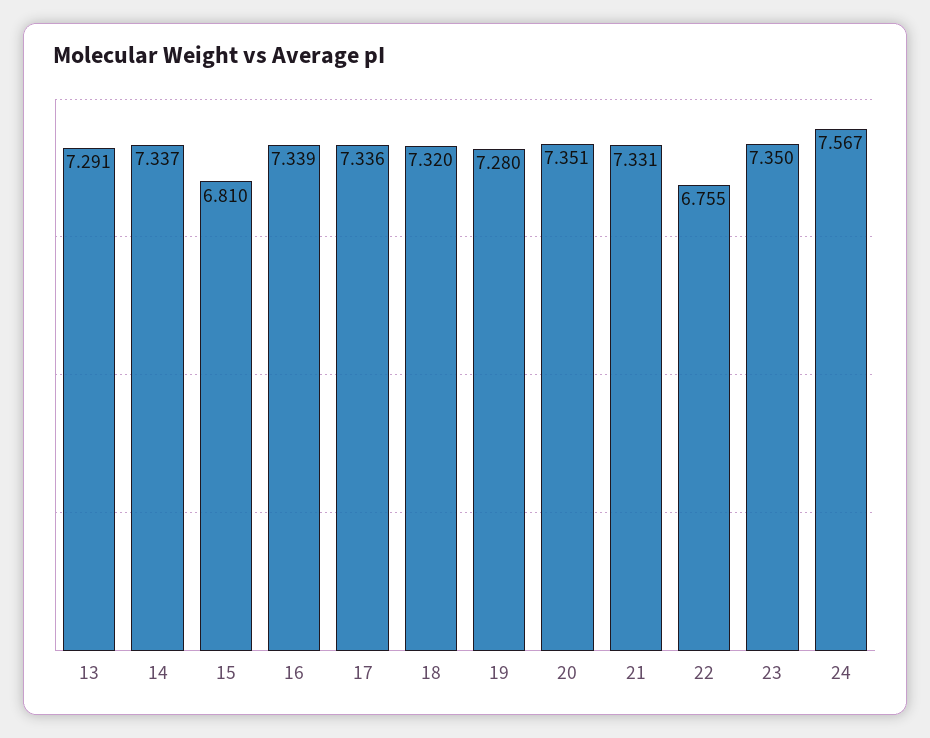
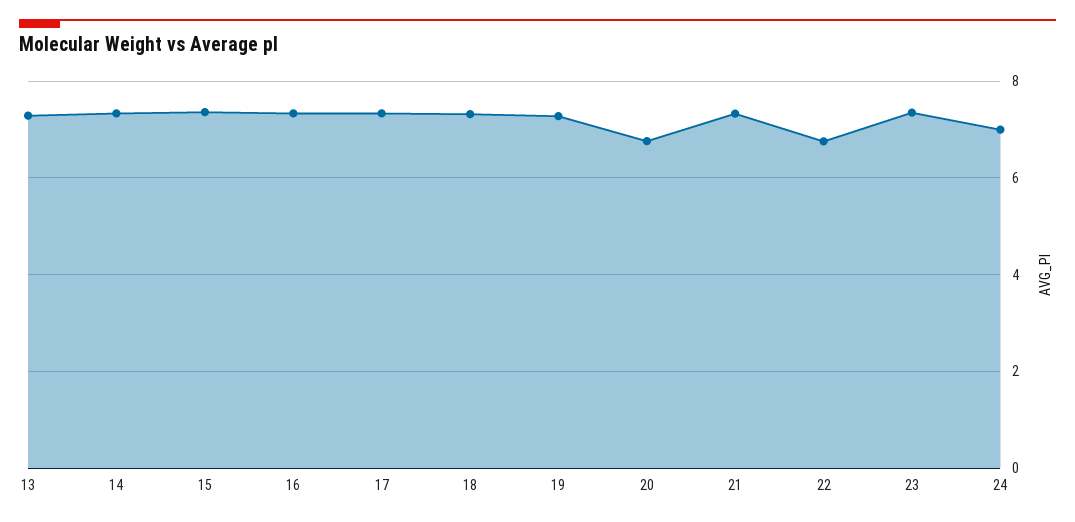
  {
    "13": 7.291,
    "14": 7.337,
-   "15": 6.81,
+   "15": 7.4,
    "16": 7.339,
    "17": 7.336,
    "18": 7.32,
    "19": 7.28,
-   "20": 7.351,
+   "20": 6.8,
    "21": 7.331,
    "22": 6.755,
    "23": 7.35,
-   "24": 7.567
+   "24": 7
  }

